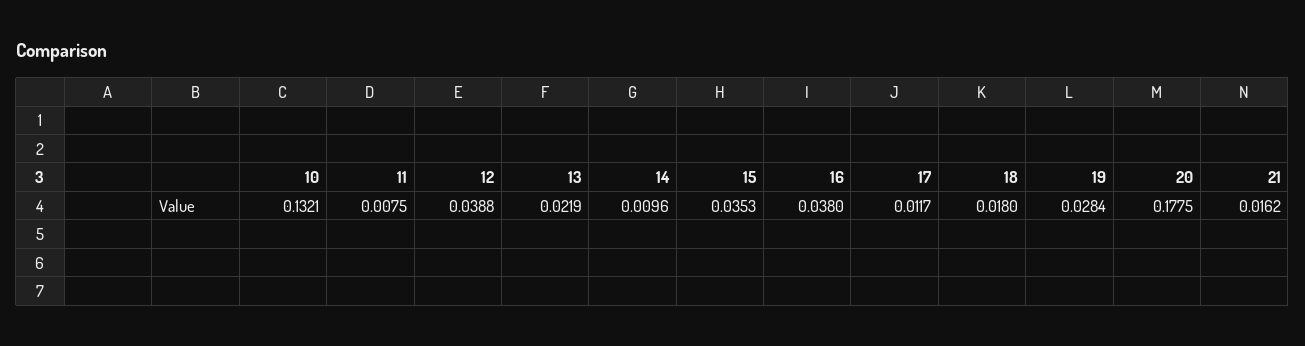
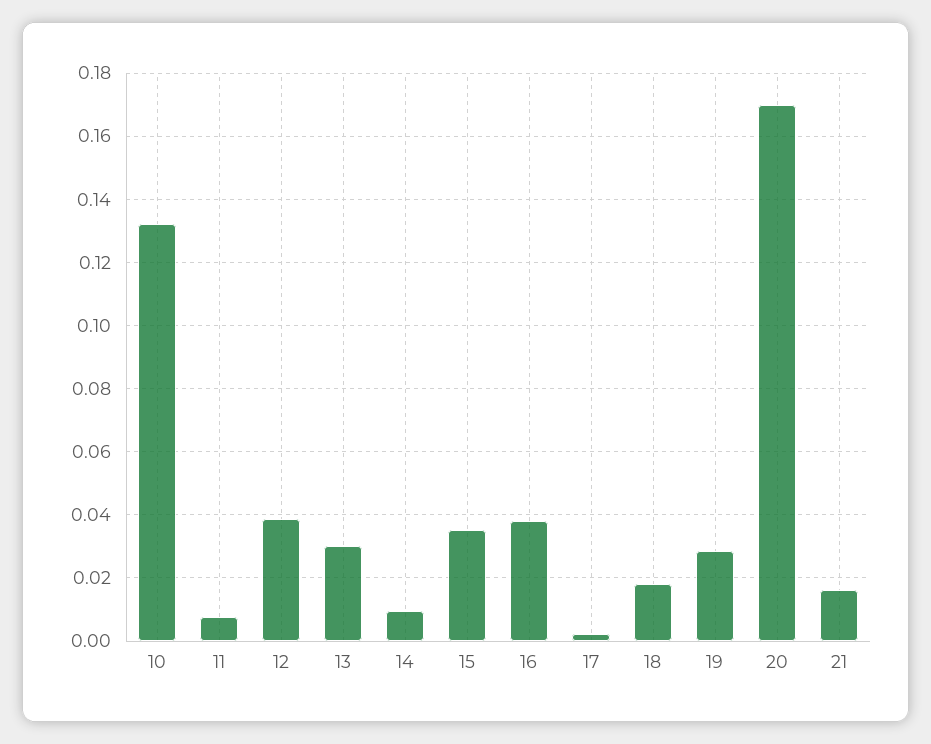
  {
    "10": 0.1321,
    "11": 0.0075,
    "12": 0.0388,
-   "13": 0.0219,
+   "13": 0.03,
    "14": 0.0096,
    "15": 0.0353,
    "16": 0.038,
-   "17": 0.0117,
+   "17": 0.002,
    "18": 0.018,
    "19": 0.0284,
-   "20": 0.1775,
+   "20": 0.17,
    "21": 0.0162
  }

